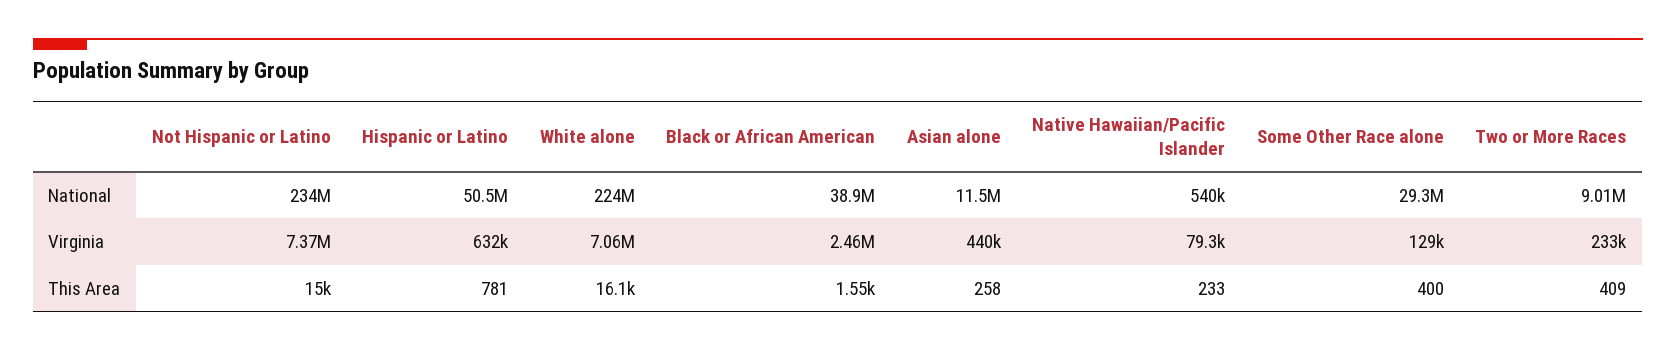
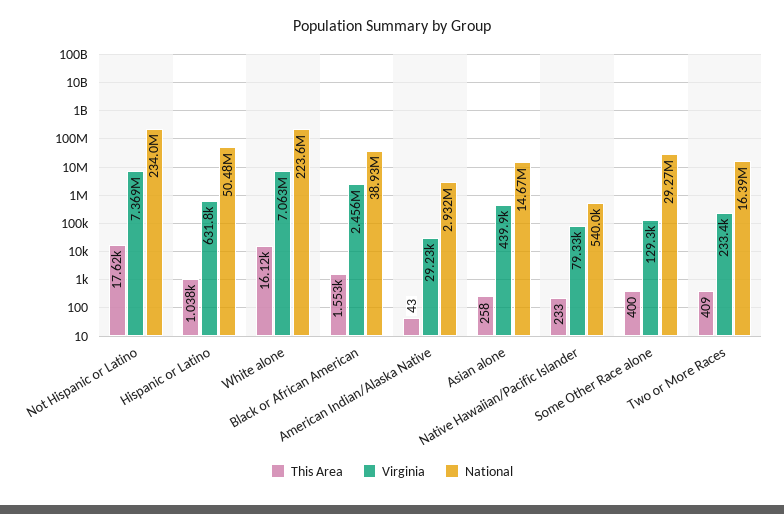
  {
    "National": {
      "Not Hispanic or Latino": 234000000,
      "Hispanic or Latino": 50480000,
      "White alone": 223600000,
      "Black or African American": 38930000,
-     "Asian alone": 11500000,
+     "Asian alone": 14670000,
      "Native Hawaiian/Pacific Islander": 540000,
      "Some Other Race alone": 29270000,
-     "Two or More Races": 9010000
+     "Two or More Races": 16390000,
+     "American Indian/Alaska Native": 2932000
    },
    "Virginia": {
      "Not Hispanic or Latino": 7369000,
      "Hispanic or Latino": 631800,
      "White alone": 7063000,
      "Black or African American": 2456000,
      "Asian alone": 439900,
      "Native Hawaiian/Pacific Islander": 79330,
      "Some Other Race alone": 129300,
-     "Two or More Races": 233400
+     "Two or More Races": 233400,
+     "American Indian/Alaska Native": 29230
    },
    "This Area": {
-     "Not Hispanic or Latino": 15000,
+     "Not Hispanic or Latino": 17620,
-     "Hispanic or Latino": 781,
+     "Hispanic or Latino": 1038,
      "White alone": 16120,
      "Black or African American": 1553,
      "Asian alone": 258,
      "Native Hawaiian/Pacific Islander": 233,
      "Some Other Race alone": 400,
-     "Two or More Races": 409
+     "Two or More Races": 409,
+     "American Indian/Alaska Native": 43
    }
  }

